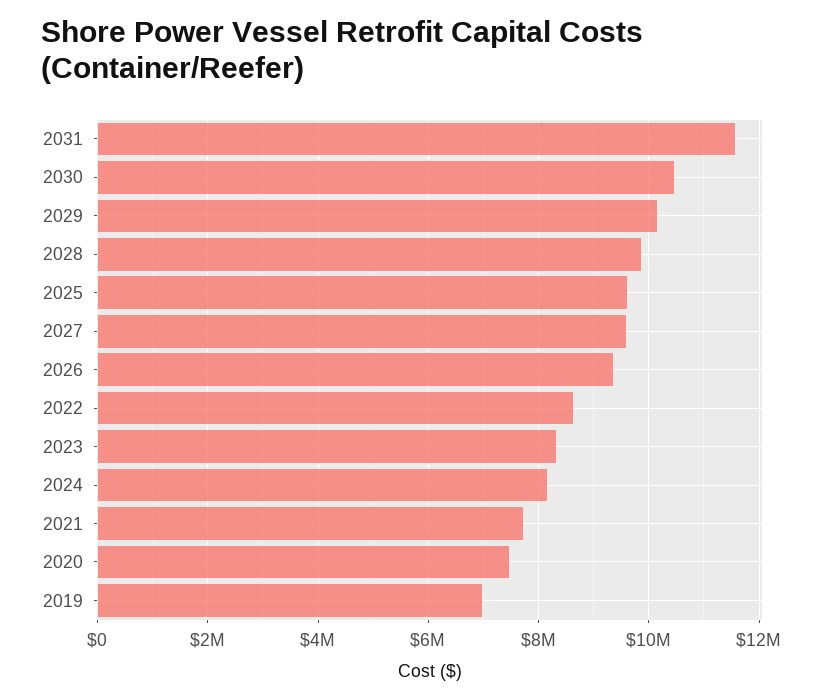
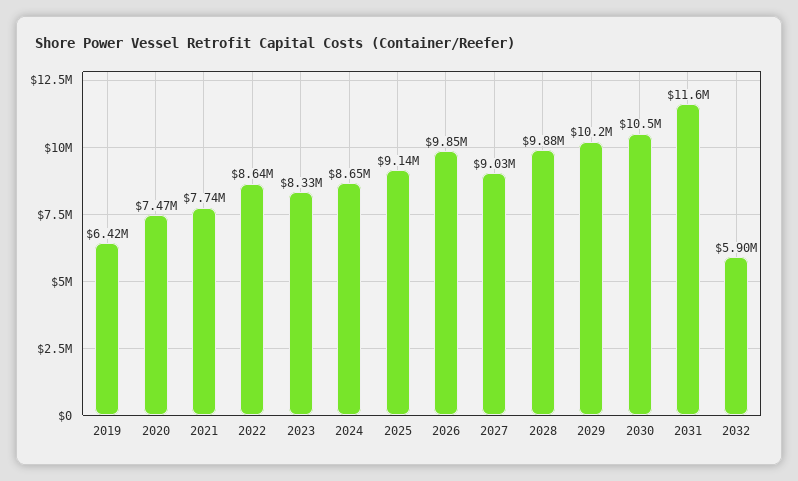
  {
    "2031": 11600000,
    "2030": 10500000,
    "2029": 10200000,
    "2028": 9880000,
-   "2025": 9600000,
+   "2025": 9140000,
-   "2027": 9600000,
+   "2027": 9030000,
-   "2026": 9400000,
+   "2026": 9850000,
    "2022": 8640000,
    "2023": 8330000,
-   "2024": 8200000,
+   "2024": 8650000,
    "2021": 7740000,
    "2020": 7470000,
-   "2019": 7000000
+   "2019": 6420000,
+   "2032": 5900000
  }

